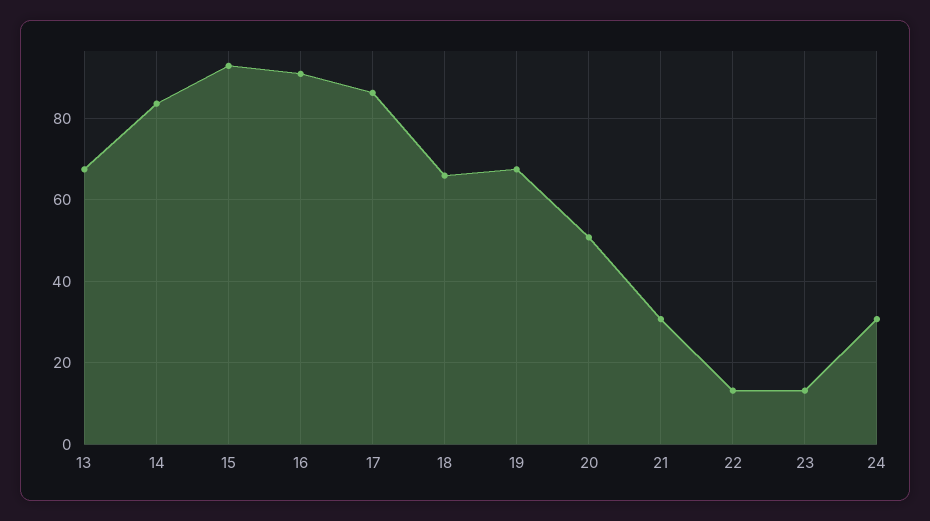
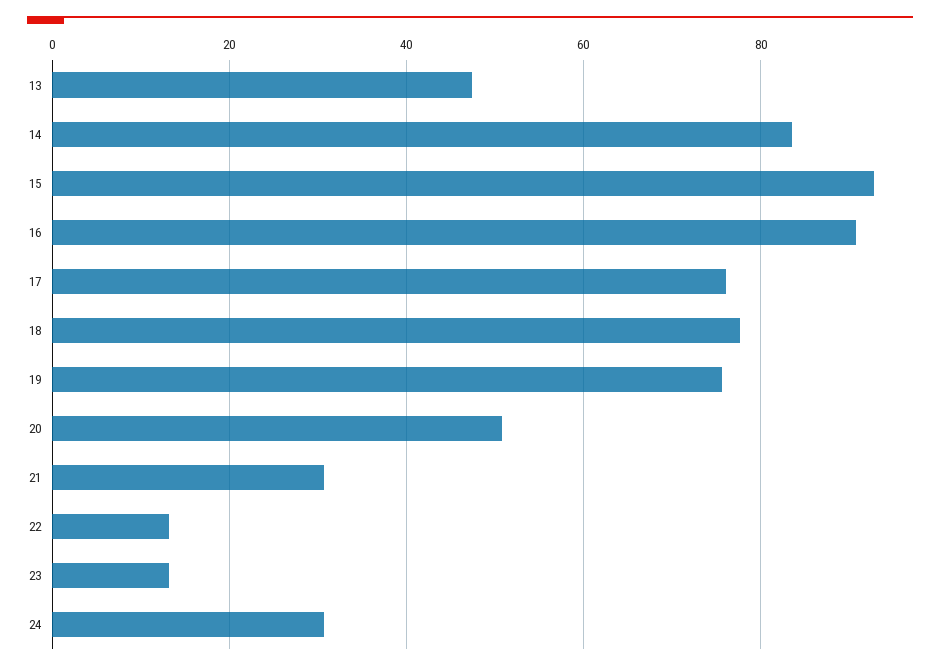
  {
-   "13": 68,
+   "13": 48,
    "14": 84,
    "15": 92,
    "16": 90,
-   "17": 86,
+   "17": 76,
-   "18": 66,
+   "18": 78,
-   "19": 68,
+   "19": 76,
    "20": 50,
    "21": 30,
    "22": 14,
    "23": 14,
    "24": 30
  }

